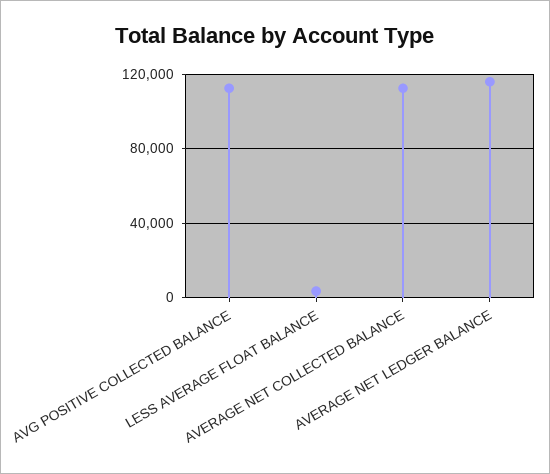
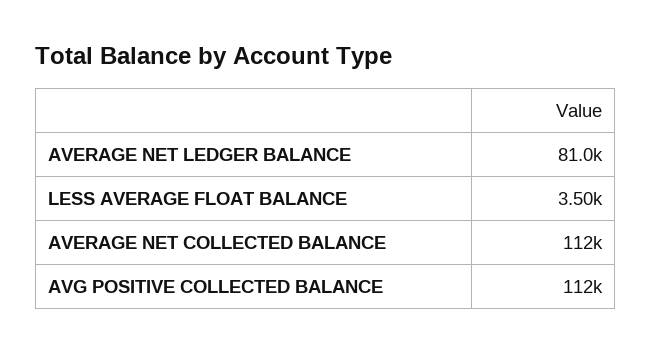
  {
    "AVG POSITIVE COLLECTED BALANCE": 112000,
    "LESS AVERAGE FLOAT BALANCE": 3500,
    "AVERAGE NET COLLECTED BALANCE": 112000,
-   "AVERAGE NET LEDGER BALANCE": 115000
+   "AVERAGE NET LEDGER BALANCE": 81000
  }

